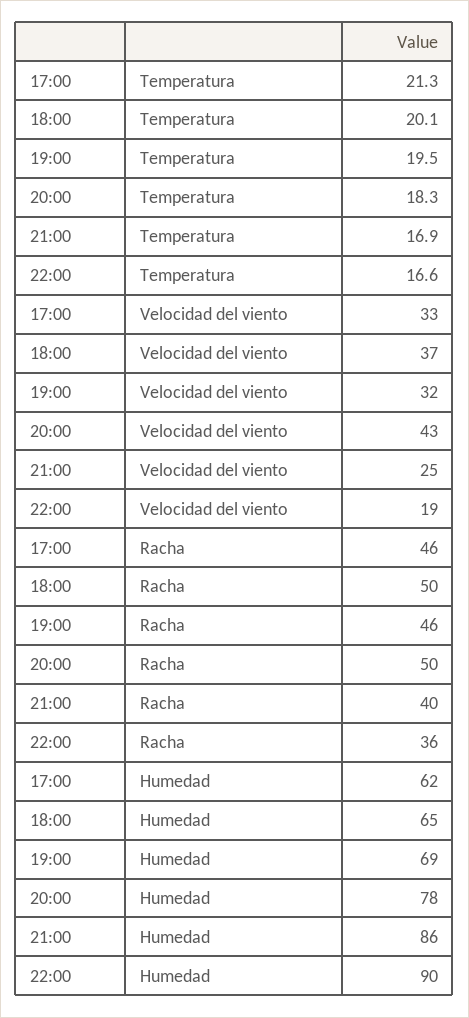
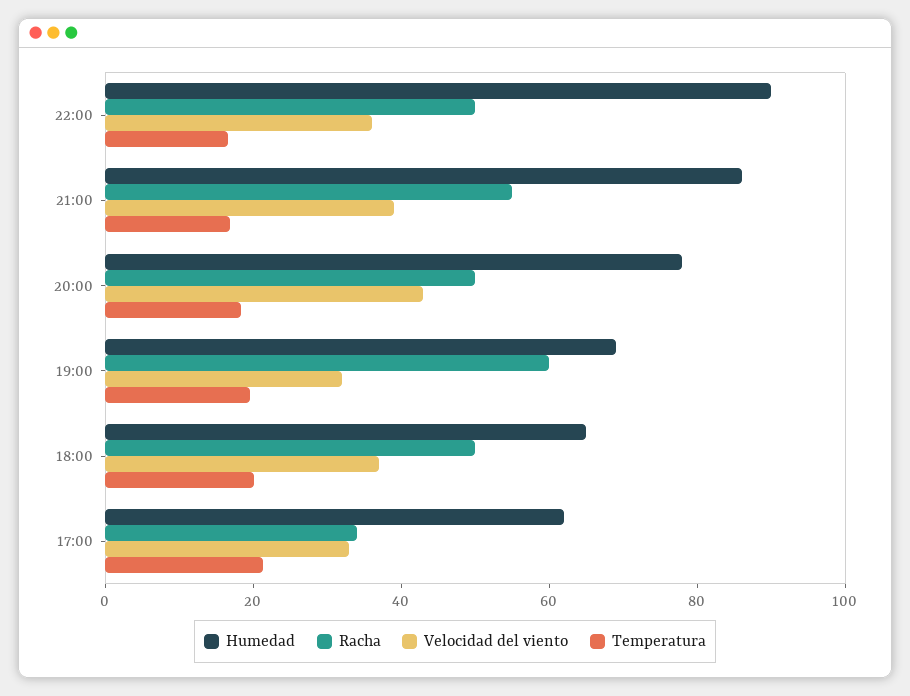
  {
    "Temperatura": {
      "17:00": 21.3,
      "18:00": 20.1,
      "19:00": 19.5,
      "20:00": 18.3,
      "21:00": 16.9,
      "22:00": 16.6
    },
    "Velocidad del viento": {
      "17:00": 33,
      "18:00": 37,
      "19:00": 32,
      "20:00": 43,
-     "21:00": 25,
+     "21:00": 40,
-     "22:00": 19
+     "22:00": 35
    },
    "Racha": {
-     "17:00": 46,
+     "17:00": 35,
      "18:00": 50,
-     "19:00": 46,
+     "19:00": 60,
      "20:00": 50,
-     "21:00": 40,
+     "21:00": 55,
-     "22:00": 36
+     "22:00": 50
    },
    "Humedad": {
      "17:00": 62,
      "18:00": 65,
      "19:00": 69,
      "20:00": 78,
      "21:00": 86,
      "22:00": 90
    }
  }

